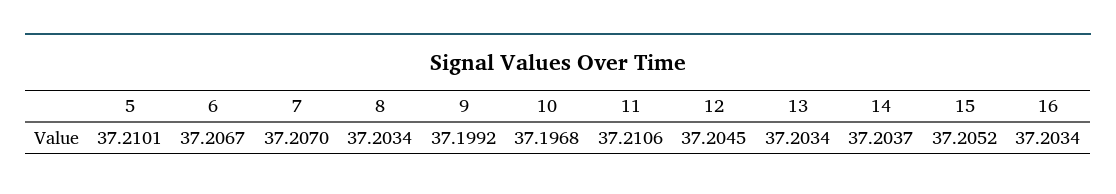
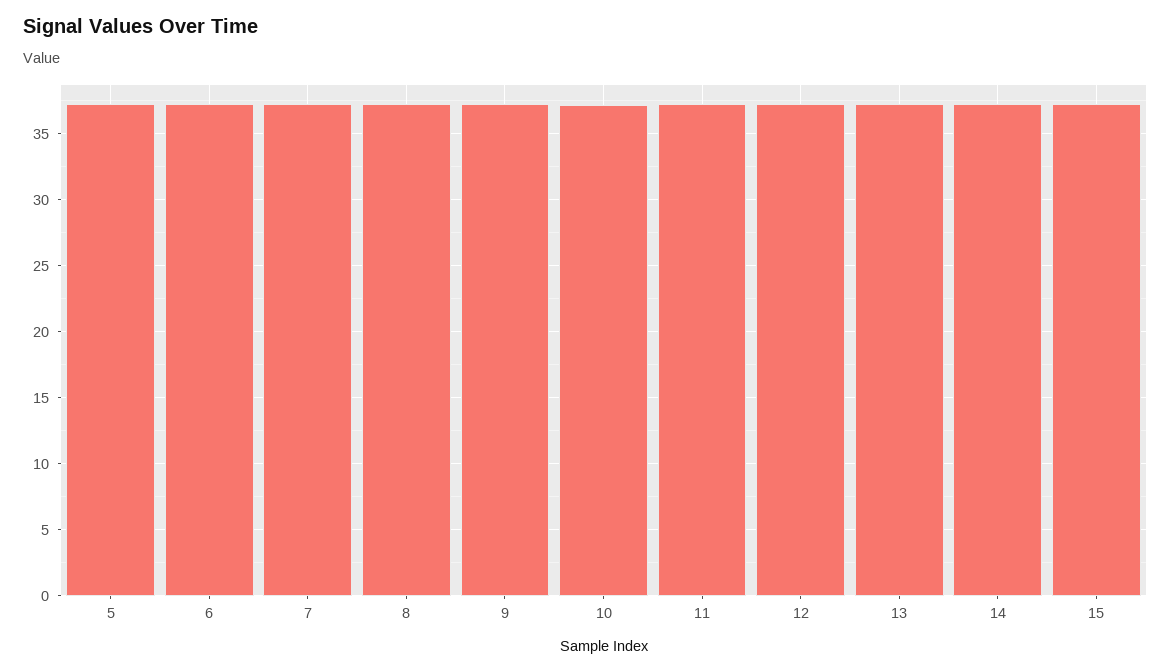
  {
    "5": 37.2101,
    "6": 37.2067,
    "7": 37.207,
    "8": 37.2034,
    "9": 37.1992,
    "10": 37.1968,
    "11": 37.2106,
    "12": 37.2045,
    "13": 37.2034,
    "14": 37.2037,
-   "15": 37.2052,
+   "15": 37.2052
-   "16": 37.2034
  }

